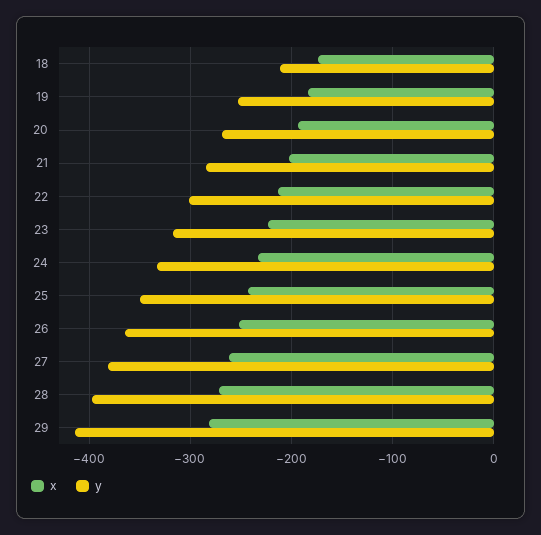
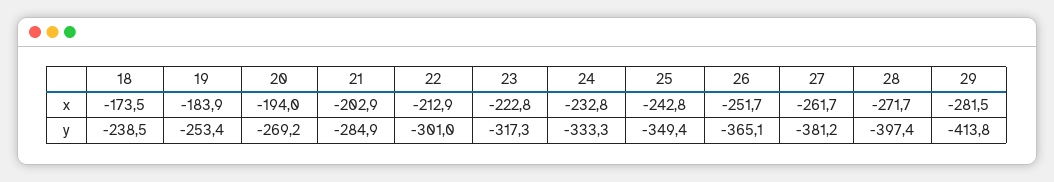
  {
    "x": {
      "18": -173.5,
      "19": -183.9,
      "20": -194,
      "21": -202.9,
      "22": -212.9,
      "23": -222.8,
      "24": -232.8,
      "25": -242.8,
      "26": -251.7,
      "27": -261.7,
      "28": -271.7,
      "29": -281.5
    },
    "y": {
-     "18": -210,
+     "18": -238.5,
      "19": -253.4,
      "20": -269.2,
      "21": -284.9,
      "22": -301,
      "23": -317.3,
      "24": -333.3,
      "25": -349.4,
      "26": -365.1,
      "27": -381.2,
      "28": -397.4,
      "29": -413.8
    }
  }

